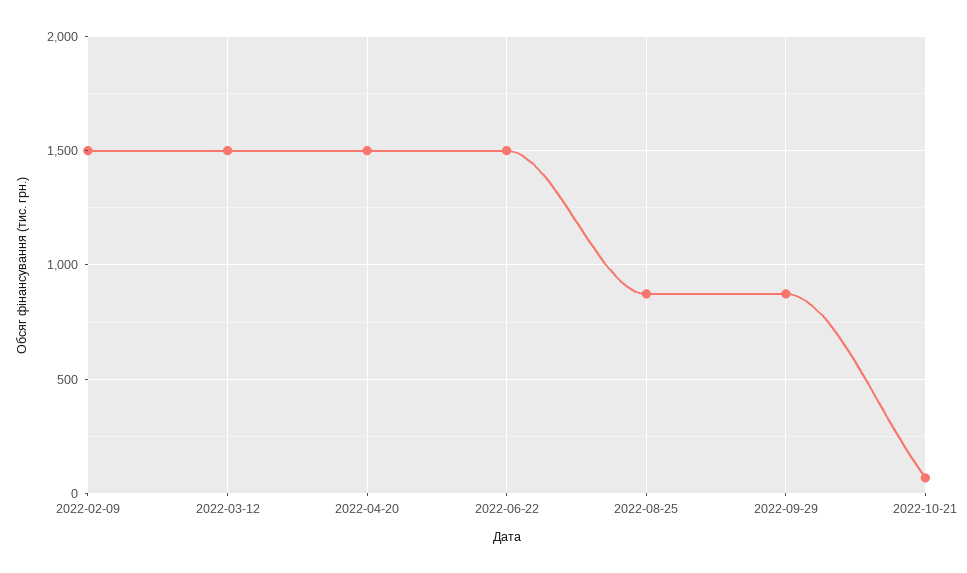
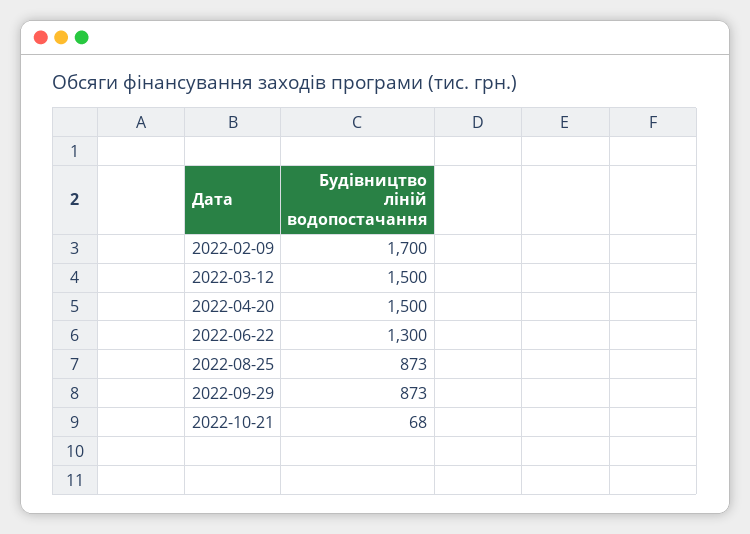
  {
-   "2022-02-09": 1500,
+   "2022-02-09": 1700,
    "2022-03-12": 1500,
    "2022-04-20": 1500,
-   "2022-06-22": 1500,
+   "2022-06-22": 1300,
    "2022-08-25": 873,
    "2022-09-29": 873,
    "2022-10-21": 68
  }

